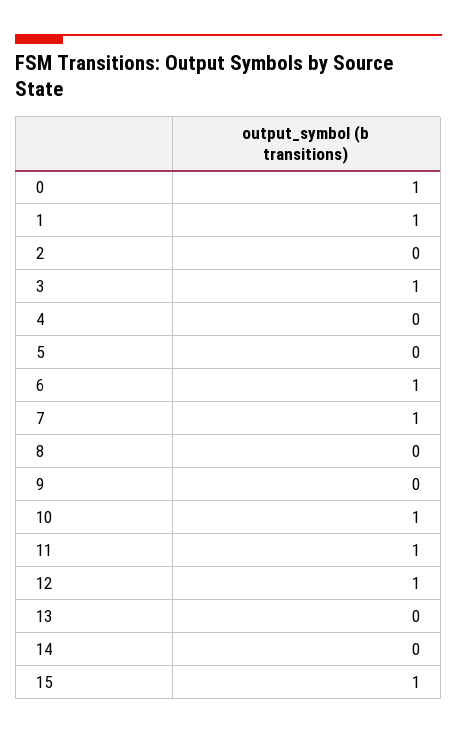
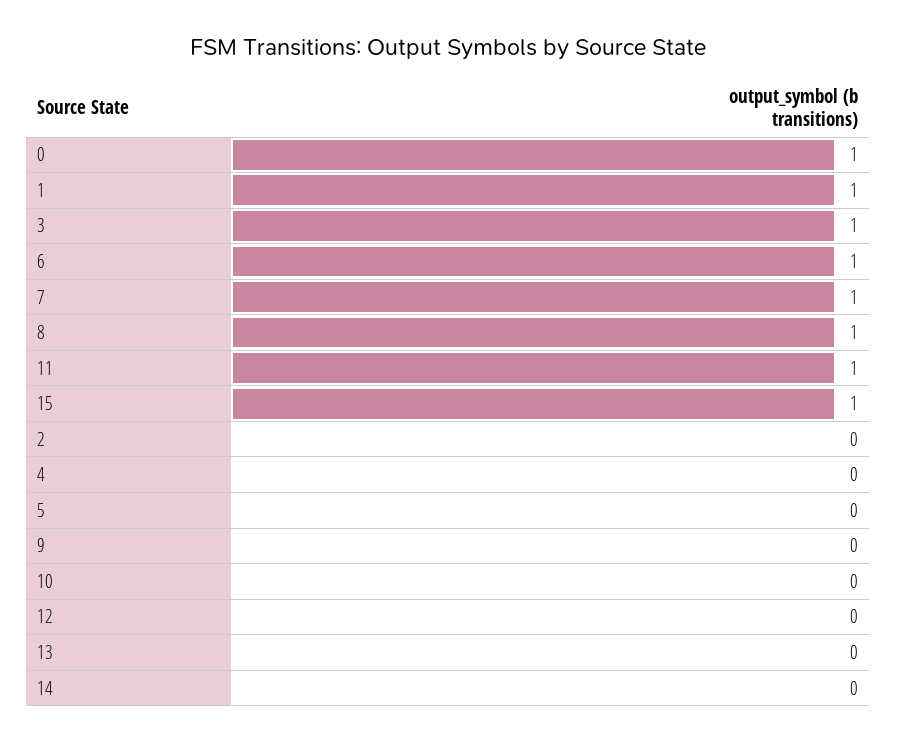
  {
    "0": 1,
    "1": 1,
    "2": 0,
    "3": 1,
    "4": 0,
    "5": 0,
    "6": 1,
    "7": 1,
-   "8": 0,
+   "8": 1,
    "9": 0,
-   "10": 1,
+   "10": 0,
    "11": 1,
-   "12": 1,
+   "12": 0,
    "13": 0,
    "14": 0,
    "15": 1
  }

